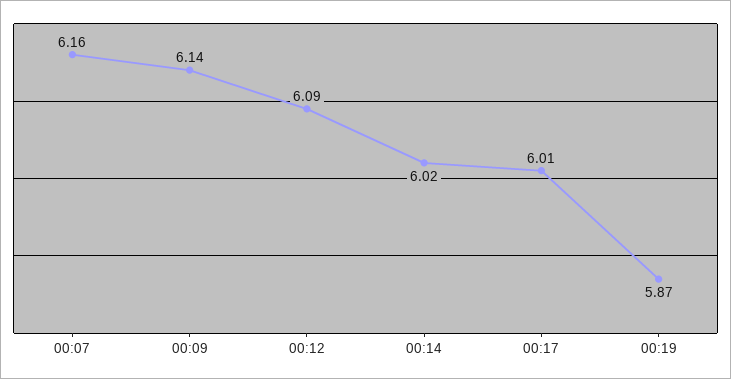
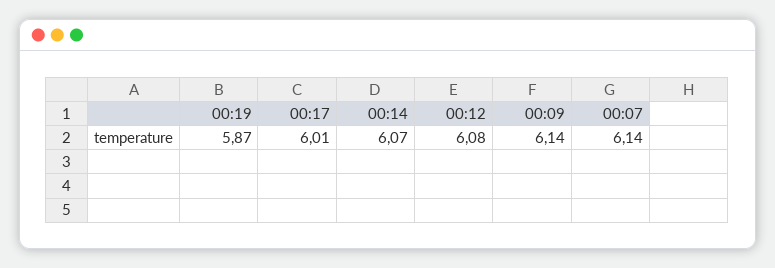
  {
-   "00:07": 6.16,
+   "00:07": 6.14,
    "00:09": 6.14,
-   "00:12": 6.09,
+   "00:12": 6.08,
-   "00:14": 6.02,
+   "00:14": 6.07,
    "00:17": 6.01,
    "00:19": 5.87
  }

